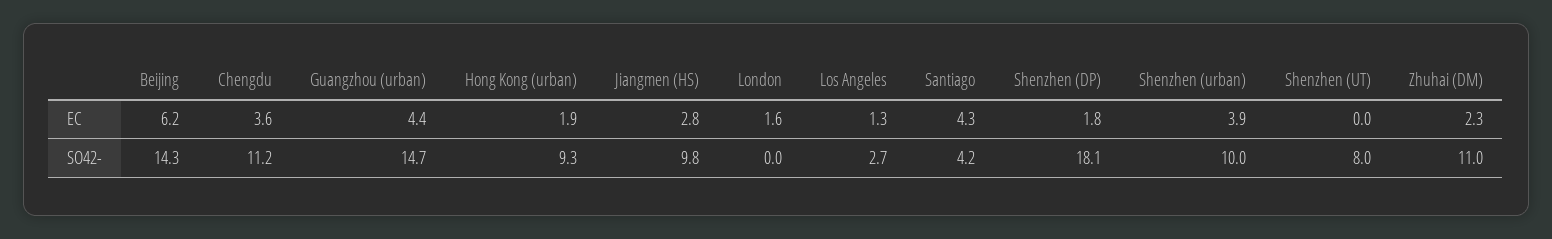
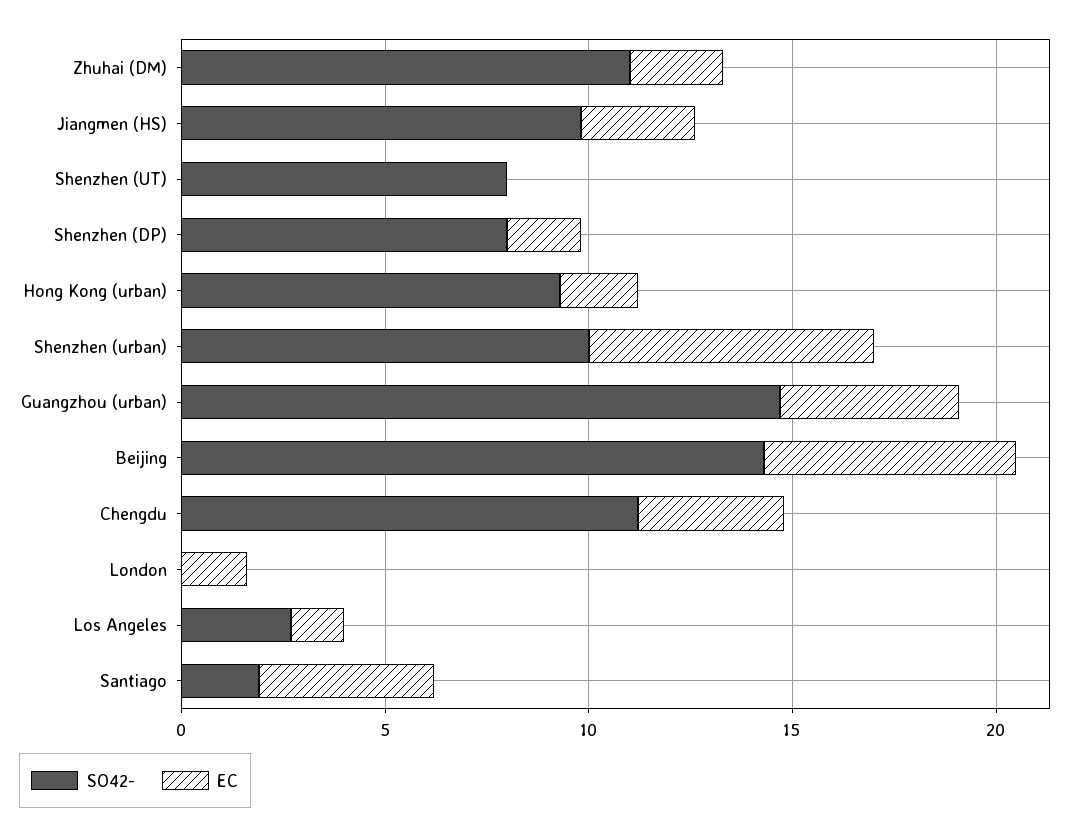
  {
    "EC": {
      "Beijing": 6.2,
      "Chengdu": 3.6,
      "Guangzhou (urban)": 4.4,
      "Hong Kong (urban)": 1.9,
      "Jiangmen (HS)": 2.8,
      "London": 1.6,
      "Los Angeles": 1.3,
      "Santiago": 4.3,
      "Shenzhen (DP)": 1.8,
-     "Shenzhen (urban)": 3.9,
+     "Shenzhen (urban)": 7,
      "Shenzhen (UT)": 0,
      "Zhuhai (DM)": 2.3
    },
    "SO42-": {
      "Beijing": 14.3,
      "Chengdu": 11.2,
      "Guangzhou (urban)": 14.7,
      "Hong Kong (urban)": 9.3,
      "Jiangmen (HS)": 9.8,
      "London": 0,
      "Los Angeles": 2.7,
-     "Santiago": 4.2,
+     "Santiago": 2,
-     "Shenzhen (DP)": 18.1,
+     "Shenzhen (DP)": 8,
      "Shenzhen (urban)": 10,
      "Shenzhen (UT)": 8,
      "Zhuhai (DM)": 11
    }
  }

